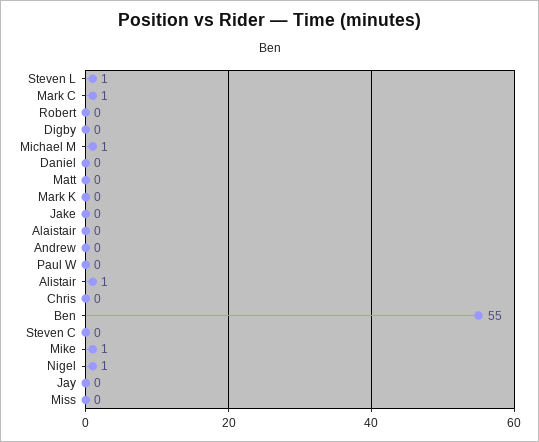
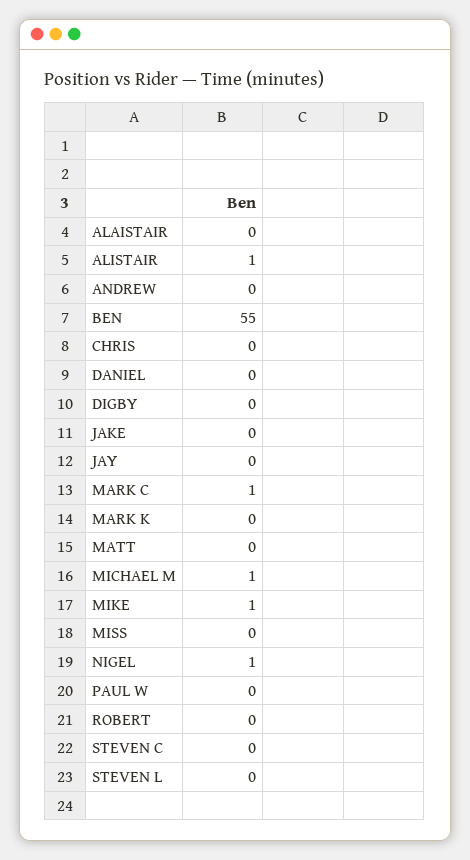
  {
-   "Steven L": 1,
+   "Steven L": 0,
    "Mark C": 1,
    "Robert": 0,
    "Digby": 0,
    "Michael M": 1,
    "Daniel": 0,
    "Matt": 0,
    "Mark K": 0,
    "Jake": 0,
    "Alaistair": 0,
    "Andrew": 0,
    "Paul W": 0,
    "Alistair": 1,
    "Chris": 0,
    "Ben": 55,
    "Steven C": 0,
    "Mike": 1,
    "Nigel": 1,
    "Jay": 0,
    "Miss": 0
  }

